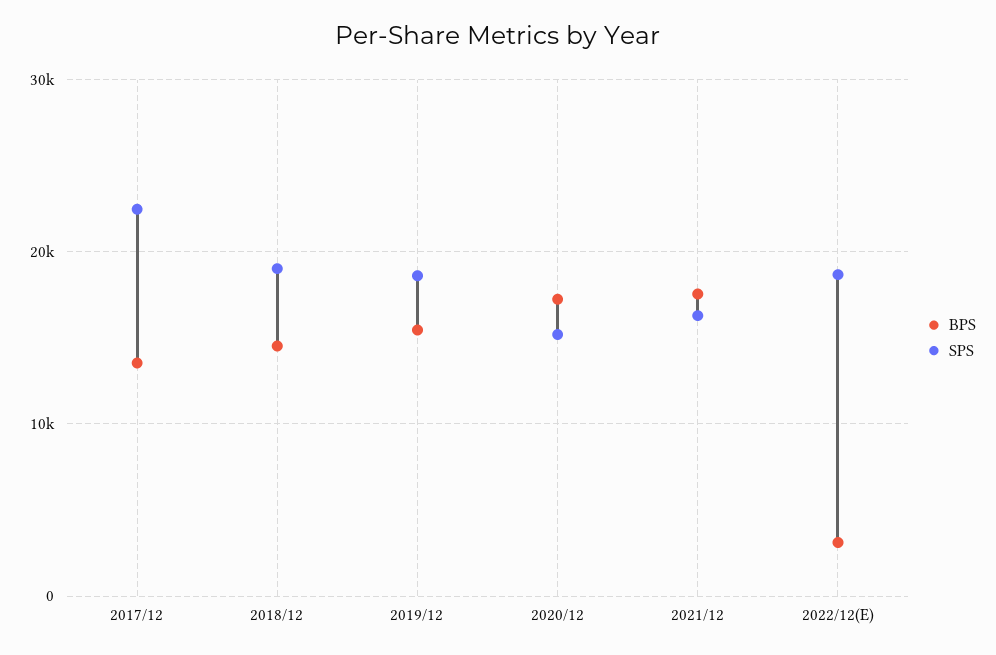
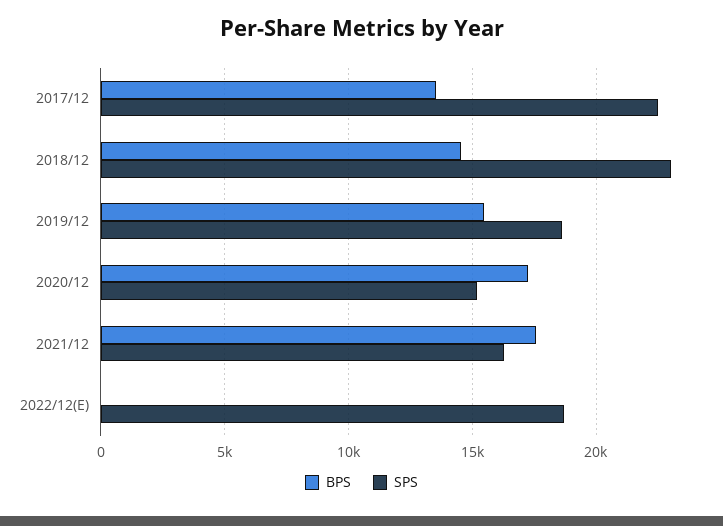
  {
    "BPS": {
      "2017/12": 13500,
      "2018/12": 14500,
      "2019/12": 15500,
      "2020/12": 17000,
      "2021/12": 17500,
-     "2022/12(E)": 3000
+     "2022/12(E)": 0
    },
    "SPS": {
      "2017/12": 22500,
-     "2018/12": 19000,
+     "2018/12": 23000,
      "2019/12": 18500,
      "2020/12": 15000,
      "2021/12": 16500,
      "2022/12(E)": 18500
    }
  }

